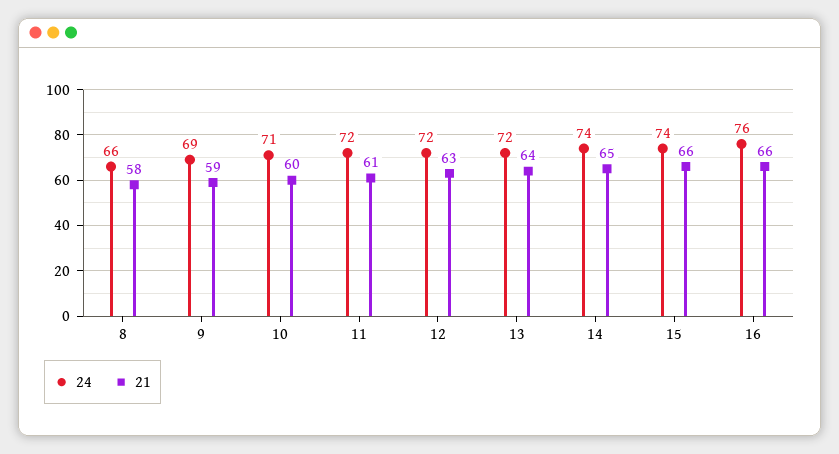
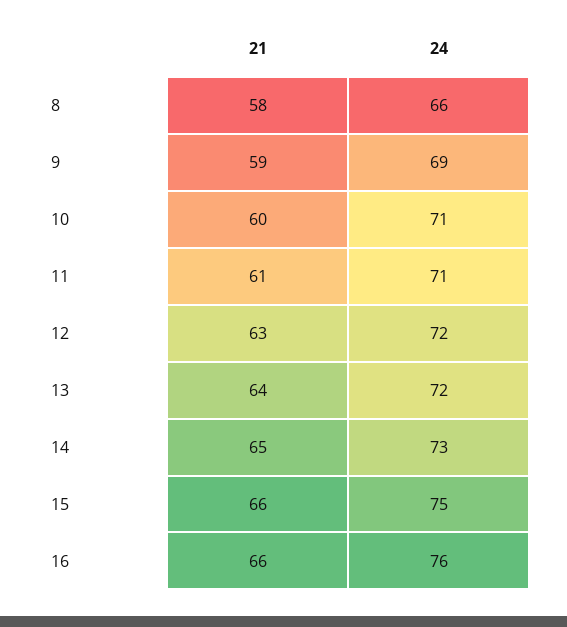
  {
    "24": {
      "8": 66,
      "9": 69,
      "10": 71,
-     "11": 72,
+     "11": 71,
      "12": 72,
      "13": 72,
-     "14": 74,
+     "14": 73,
-     "15": 74,
+     "15": 75,
      "16": 76
    },
    "21": {
      "8": 58,
      "9": 59,
      "10": 60,
      "11": 61,
      "12": 63,
      "13": 64,
      "14": 65,
      "15": 66,
      "16": 66
    }
  }

